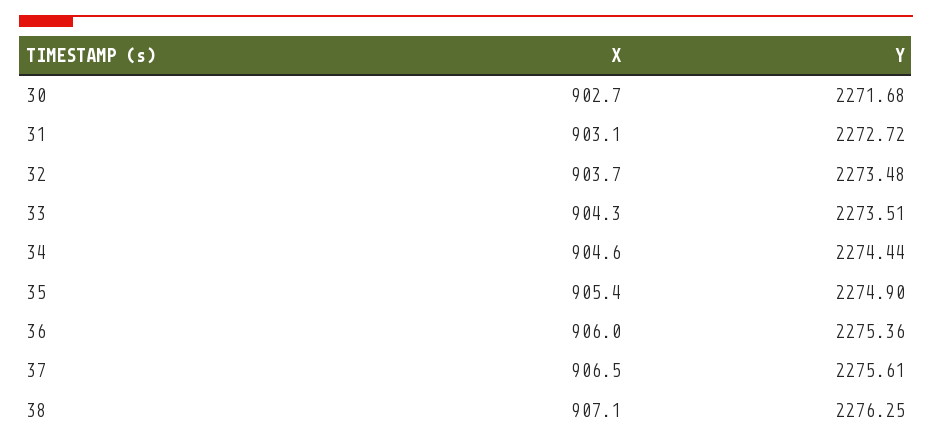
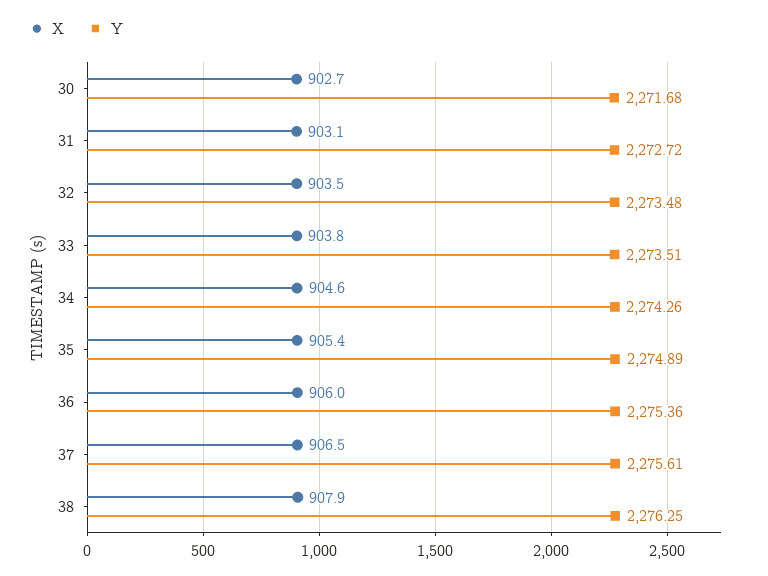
  {
    "X": {
      "30": 902.7,
      "31": 903.1,
-     "32": 903.7,
+     "32": 903.5,
-     "33": 904.3,
+     "33": 903.8,
      "34": 904.6,
      "35": 905.4,
      "36": 906,
      "37": 906.5,
-     "38": 907.1
+     "38": 907.9
    },
    "Y": {
      "30": 2271.68,
      "31": 2272.72,
      "32": 2273.48,
      "33": 2273.51,
-     "34": 2274.44,
+     "34": 2274.26,
-     "35": 2274.9,
+     "35": 2274.89,
      "36": 2275.36,
      "37": 2275.61,
      "38": 2276.25
    }
  }

